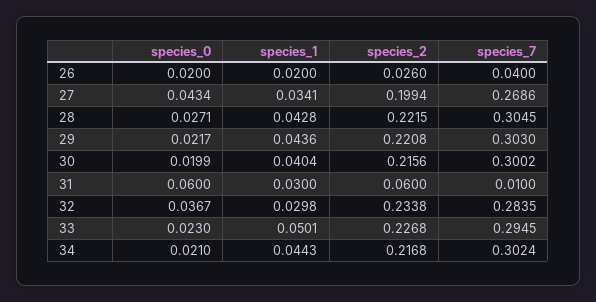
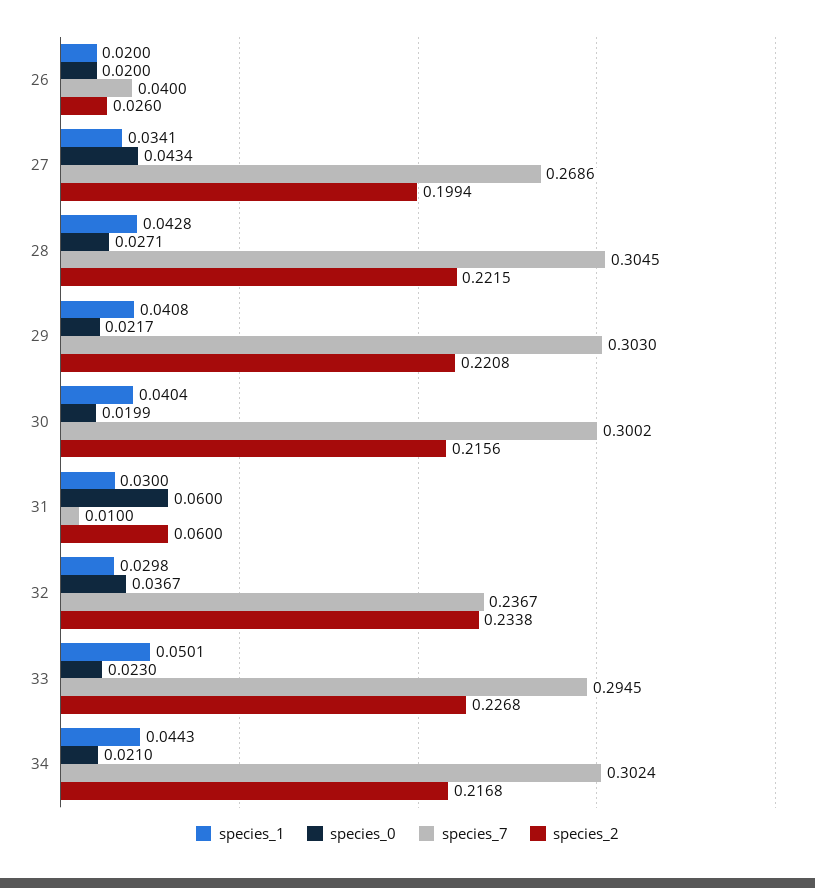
  {
    "species_0": {
      "26": 0.02,
      "27": 0.0434,
      "28": 0.0271,
      "29": 0.0217,
      "30": 0.0199,
      "31": 0.06,
      "32": 0.0367,
      "33": 0.023,
      "34": 0.021
    },
    "species_1": {
      "26": 0.02,
      "27": 0.0341,
      "28": 0.0428,
-     "29": 0.0436,
+     "29": 0.0408,
      "30": 0.0404,
      "31": 0.03,
      "32": 0.0298,
      "33": 0.0501,
      "34": 0.0443
    },
    "species_2": {
      "26": 0.026,
      "27": 0.1994,
      "28": 0.2215,
      "29": 0.2208,
      "30": 0.2156,
      "31": 0.06,
      "32": 0.2338,
      "33": 0.2268,
      "34": 0.2168
    },
    "species_7": {
      "26": 0.04,
      "27": 0.2686,
      "28": 0.3045,
      "29": 0.303,
      "30": 0.3002,
      "31": 0.01,
-     "32": 0.2835,
+     "32": 0.2367,
      "33": 0.2945,
      "34": 0.3024
    }
  }

